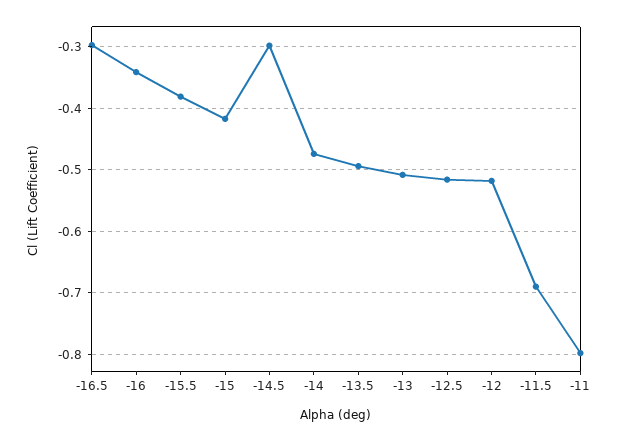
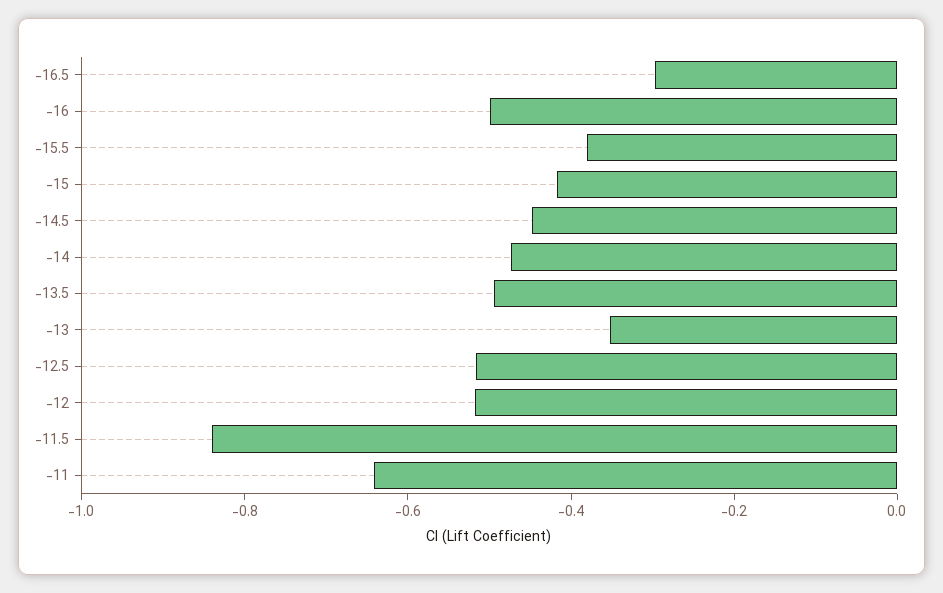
  {
    "-16.5": -0.3,
-   "-16": -0.34,
+   "-16": -0.5,
    "-15.5": -0.38,
    "-15": -0.42,
-   "-14.5": -0.3,
+   "-14.5": -0.45,
    "-14": -0.47,
    "-13.5": -0.49,
-   "-13": -0.51,
+   "-13": -0.35,
    "-12.5": -0.52,
    "-12": -0.52,
-   "-11.5": -0.69,
+   "-11.5": -0.85,
-   "-11": -0.8
+   "-11": -0.65
  }

